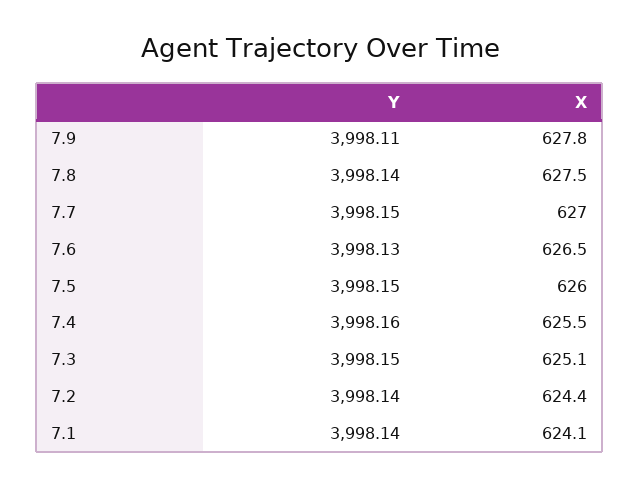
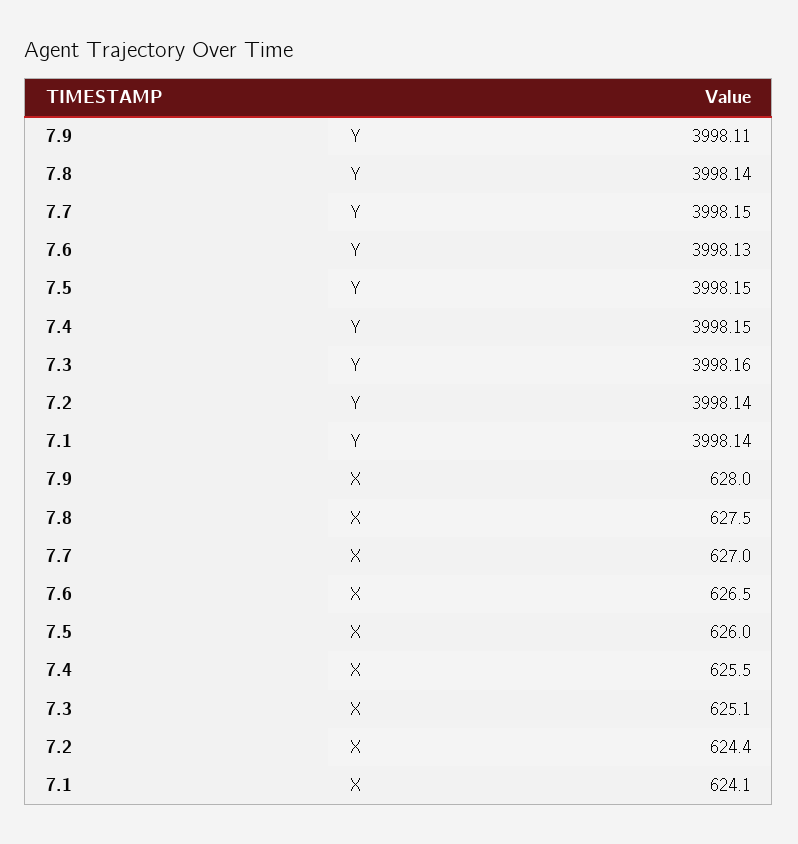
  {
    "Y": {
      "7.9": 3998.11,
      "7.8": 3998.14,
      "7.7": 3998.15,
      "7.6": 3998.13,
      "7.5": 3998.15,
-     "7.4": 3998.16,
+     "7.4": 3998.15,
-     "7.3": 3998.15,
+     "7.3": 3998.16,
      "7.2": 3998.14,
      "7.1": 3998.14
    },
    "X": {
-     "7.9": 627.8,
+     "7.9": 628,
      "7.8": 627.5,
      "7.7": 627,
      "7.6": 626.5,
      "7.5": 626,
      "7.4": 625.5,
      "7.3": 625.1,
      "7.2": 624.4,
      "7.1": 624.1
    }
  }

